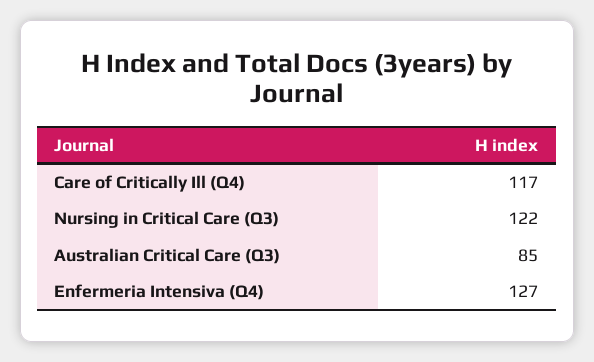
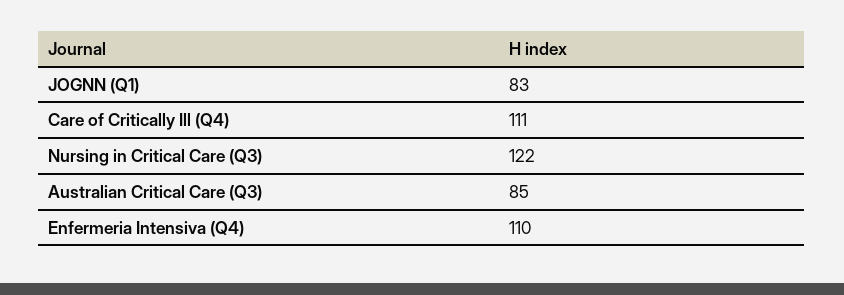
  {
-   "Care of Critically Ill (Q4)": 117,
+   "Care of Critically Ill (Q4)": 111,
    "Nursing in Critical Care (Q3)": 122,
    "Australian Critical Care (Q3)": 85,
-   "Enfermeria Intensiva (Q4)": 127
+   "Enfermeria Intensiva (Q4)": 110,
+   "JOGNN (Q1)": 83
  }

